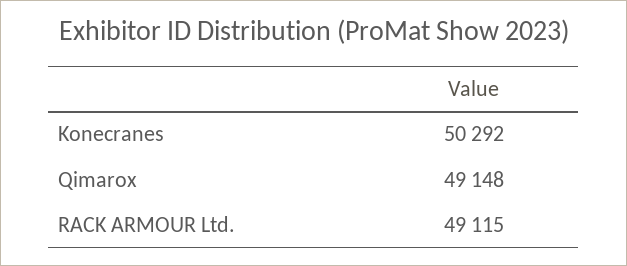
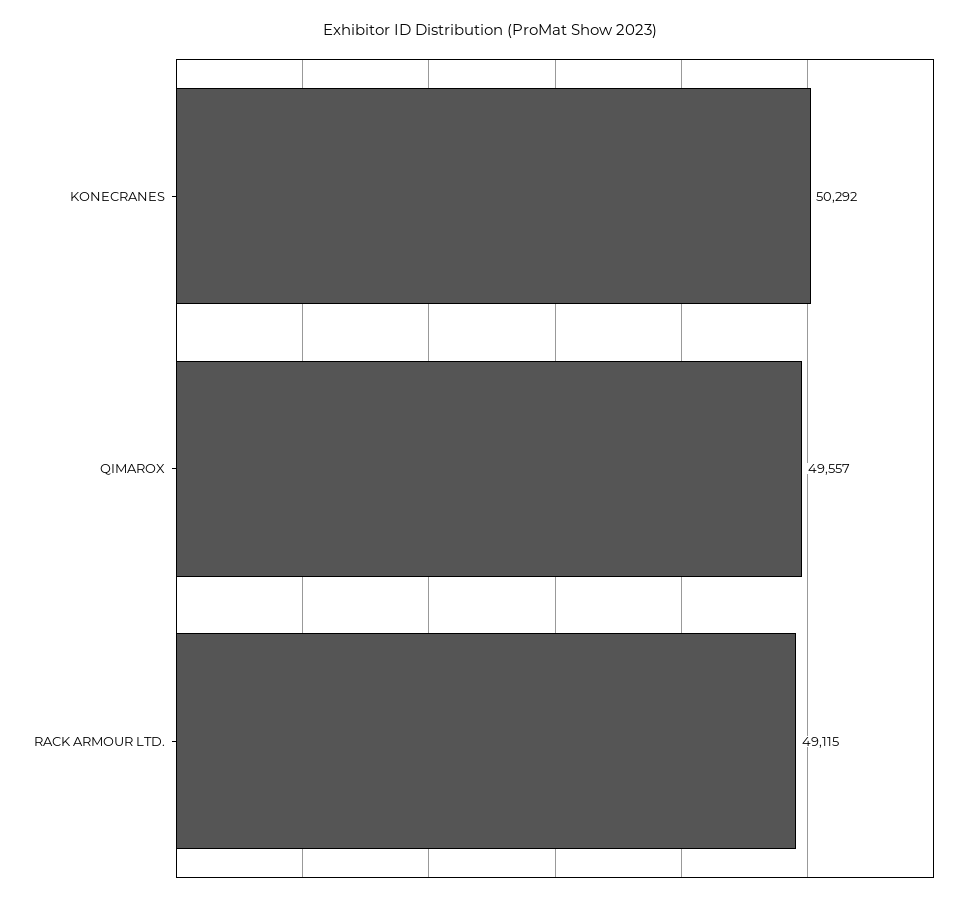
  {
    "Konecranes": 50292,
-   "Qimarox": 49148,
+   "Qimarox": 49557,
    "RACK ARMOUR Ltd.": 49115
  }

